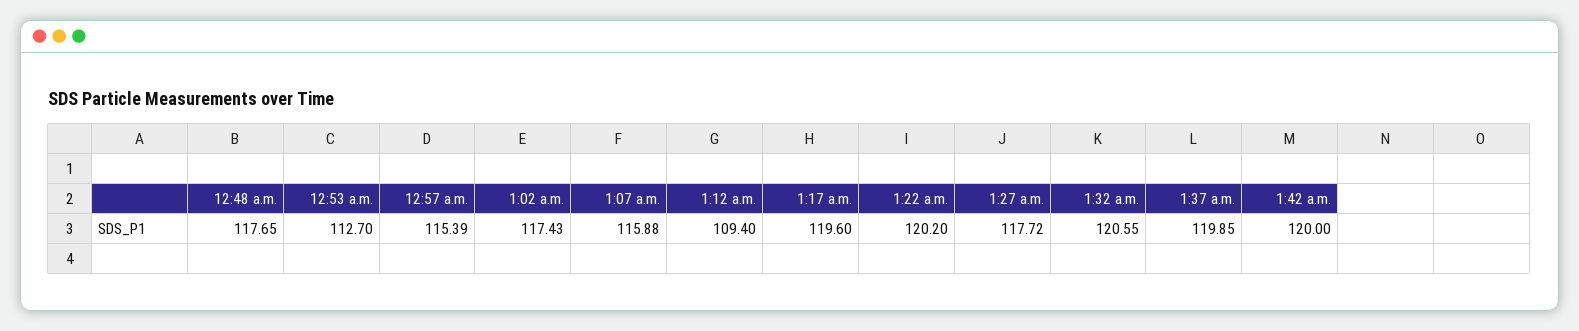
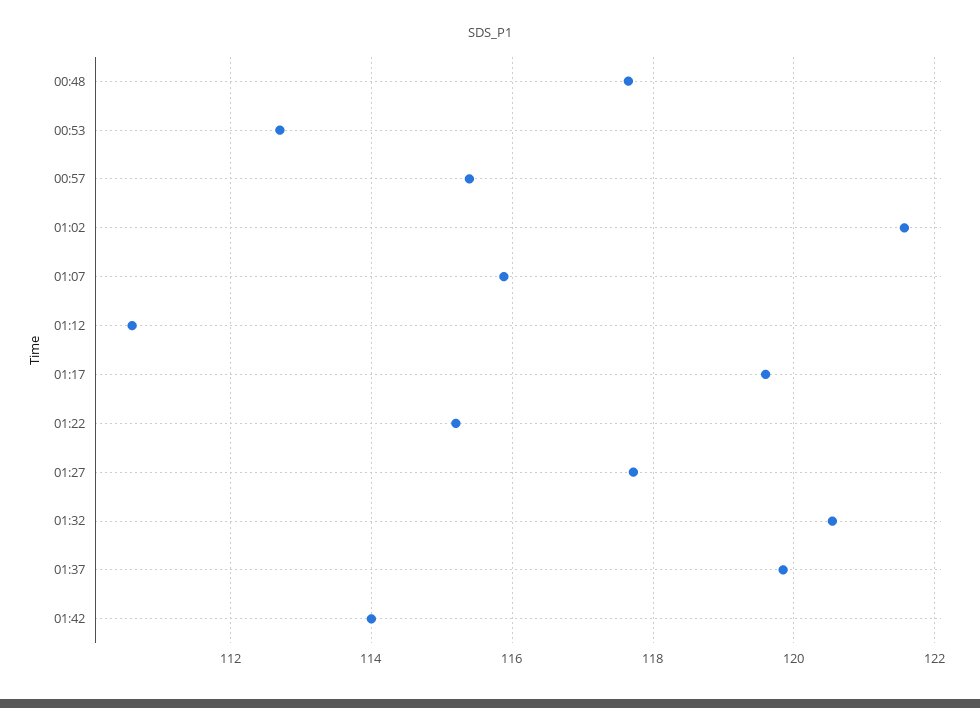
  {
    "12:48 a.m.": 117.65,
    "12:53 a.m.": 112.7,
    "12:57 a.m.": 115.39,
-   "1:02 a.m.": 117.43,
+   "1:02 a.m.": 121.6,
    "1:07 a.m.": 115.88,
-   "1:12 a.m.": 109.4,
+   "1:12 a.m.": 110.6,
    "1:17 a.m.": 119.6,
-   "1:22 a.m.": 120.2,
+   "1:22 a.m.": 115.2,
    "1:27 a.m.": 117.72,
    "1:32 a.m.": 120.55,
    "1:37 a.m.": 119.85,
-   "1:42 a.m.": 120
+   "1:42 a.m.": 114
  }

